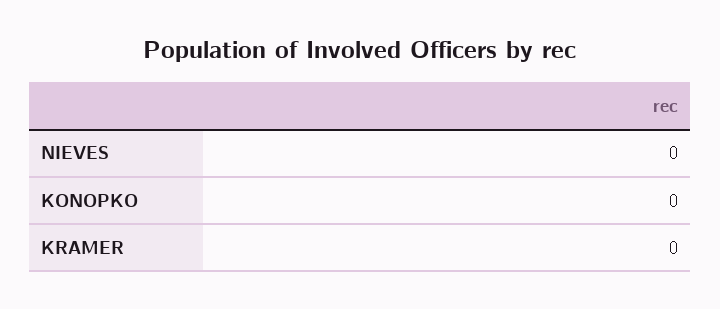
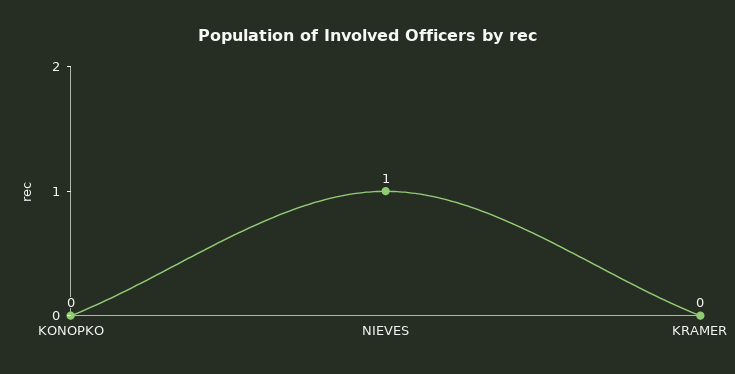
  {
-   "NIEVES": 0,
+   "NIEVES": 1,
    "KONOPKO": 0,
    "KRAMER": 0
  }

